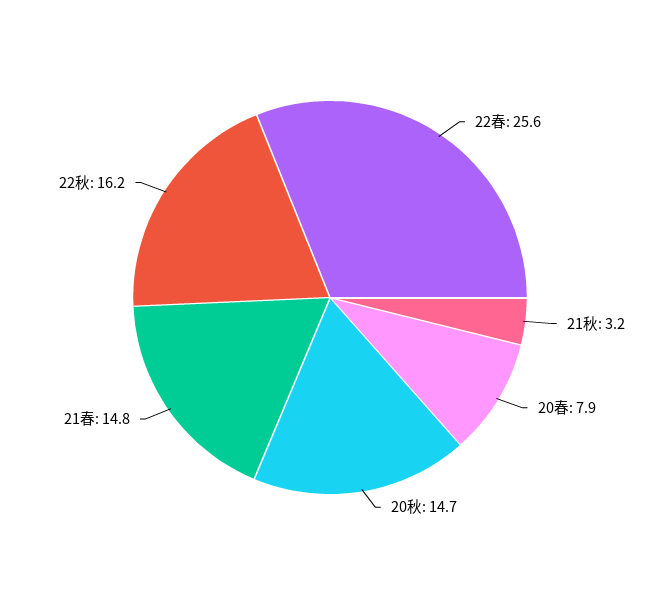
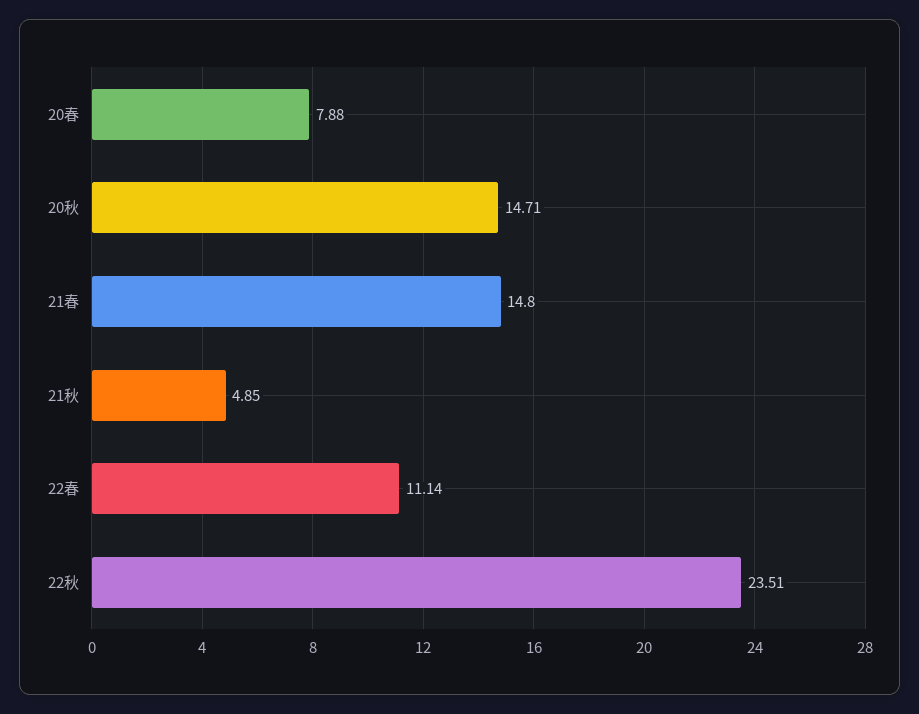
  {
-   "22春": 25.6,
+   "22春": 11.14,
-   "21秋": 3.2,
+   "21秋": 4.85,
    "20春": 7.88,
    "20秋": 14.71,
    "21春": 14.8,
-   "22秋": 16.2
+   "22秋": 23.51
  }

